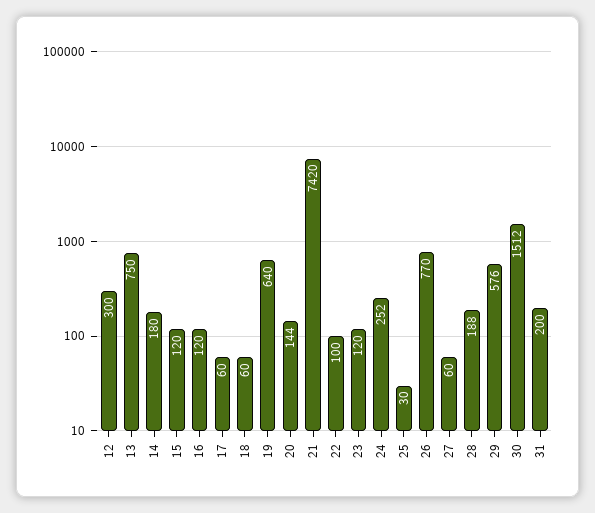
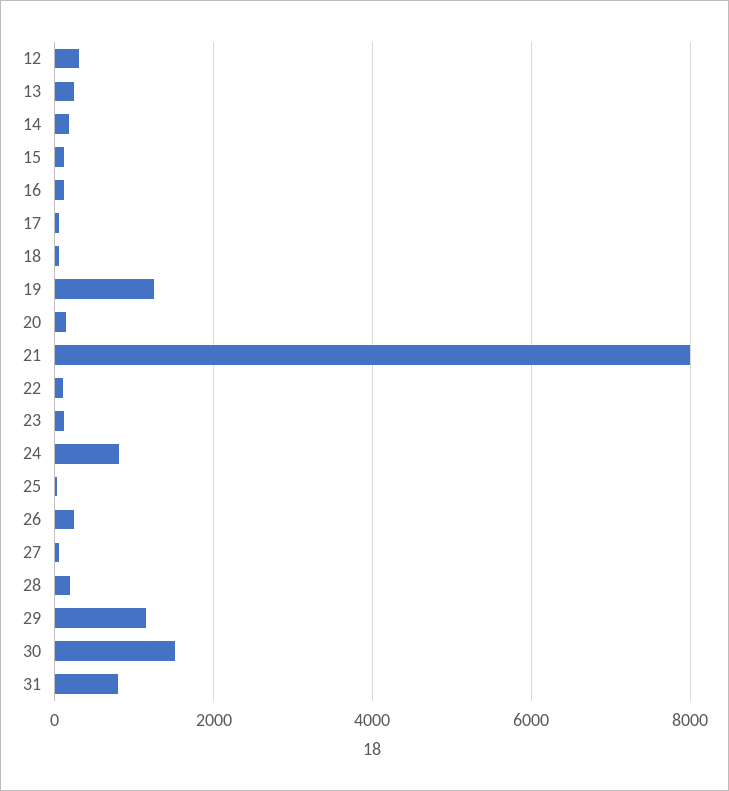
  {
    "12": 300,
-   "13": 750,
+   "13": 200,
    "14": 180,
    "15": 120,
    "16": 120,
    "17": 60,
    "18": 60,
-   "19": 640,
+   "19": 1200,
    "20": 144,
-   "21": 7420,
+   "21": 8000,
    "22": 100,
    "23": 120,
-   "24": 252,
+   "24": 800,
    "25": 30,
-   "26": 770,
+   "26": 200,
    "27": 60,
    "28": 188,
-   "29": 576,
+   "29": 1200,
    "30": 1512,
-   "31": 200
+   "31": 800
  }

